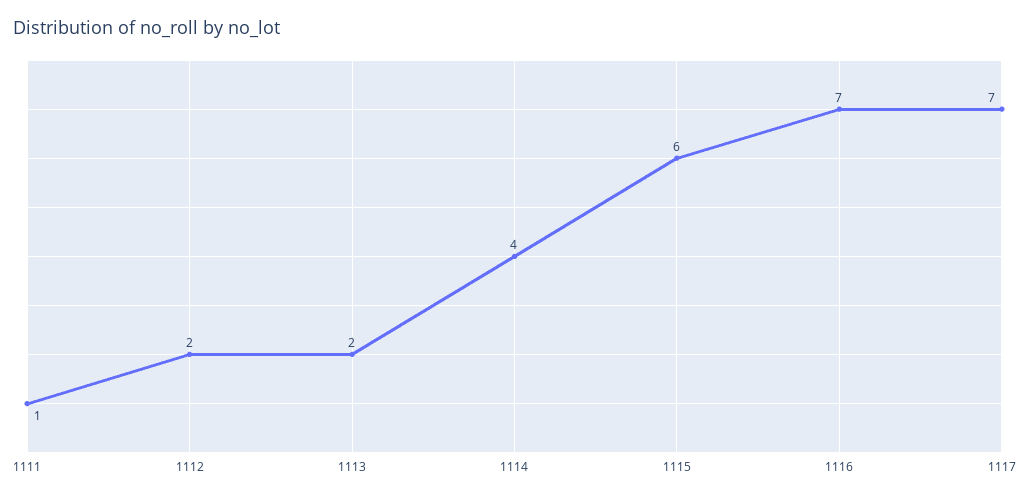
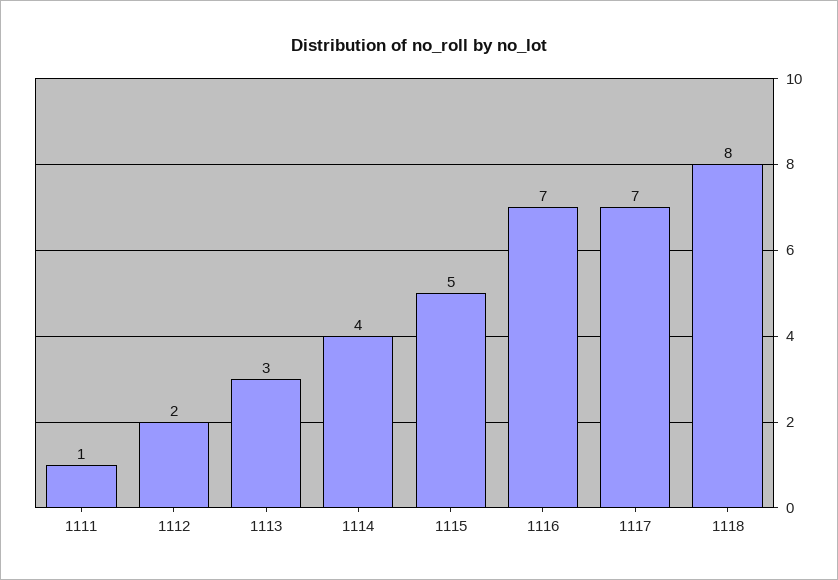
  {
    "1111": 1,
    "1112": 2,
-   "1113": 2,
+   "1113": 3,
    "1114": 4,
-   "1115": 6,
+   "1115": 5,
    "1116": 7,
-   "1117": 7
+   "1117": 7,
+   "1118": 8
  }

